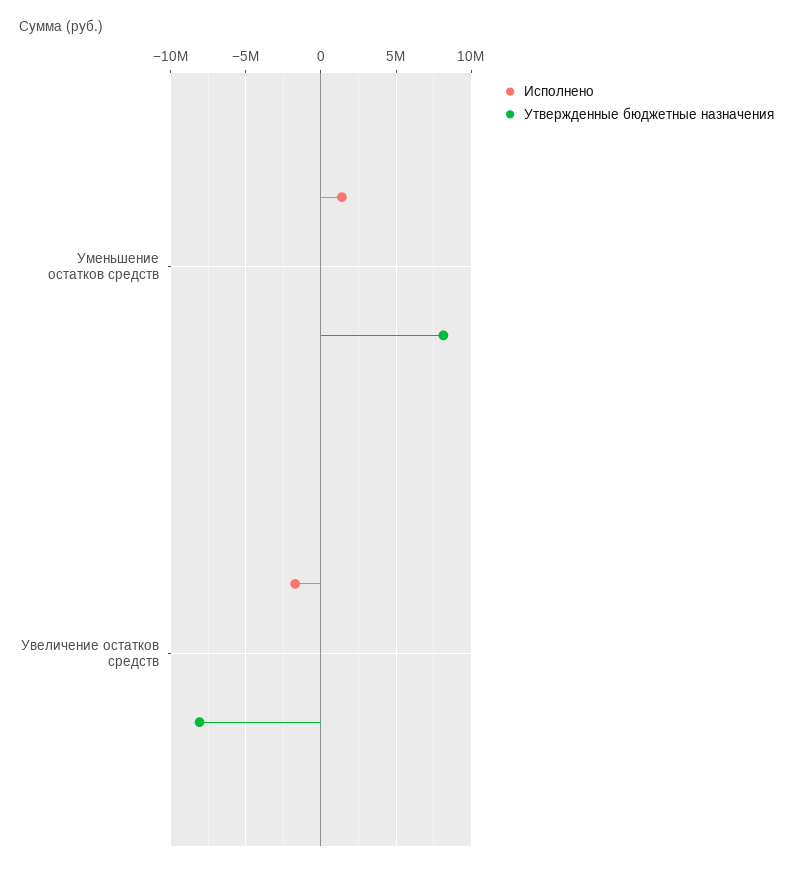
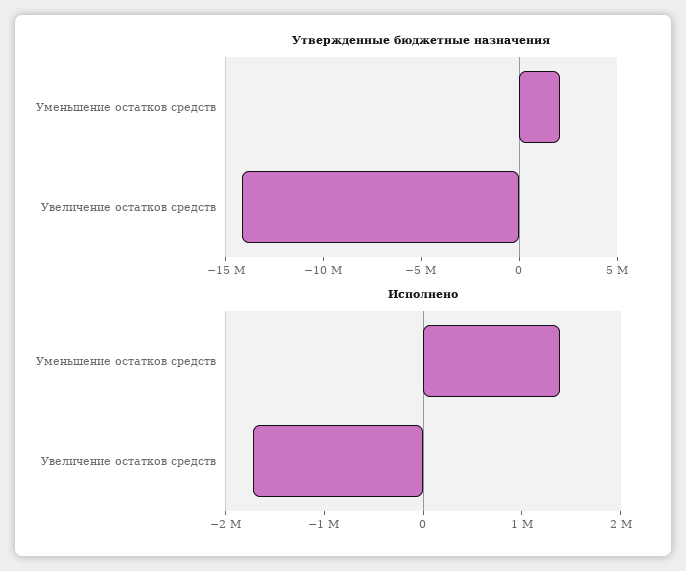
  {
    "Исполнено": {
      "Уменьшение остатков средств": 1400000,
      "Увеличение остатков средств": -1800000
    },
    "Утвержденные бюджетные назначения": {
-     "Уменьшение остатков средств": 8000000,
+     "Уменьшение остатков средств": 2000000,
-     "Увеличение остатков средств": -8000000
+     "Увеличение остатков средств": -14000000
    }
  }

